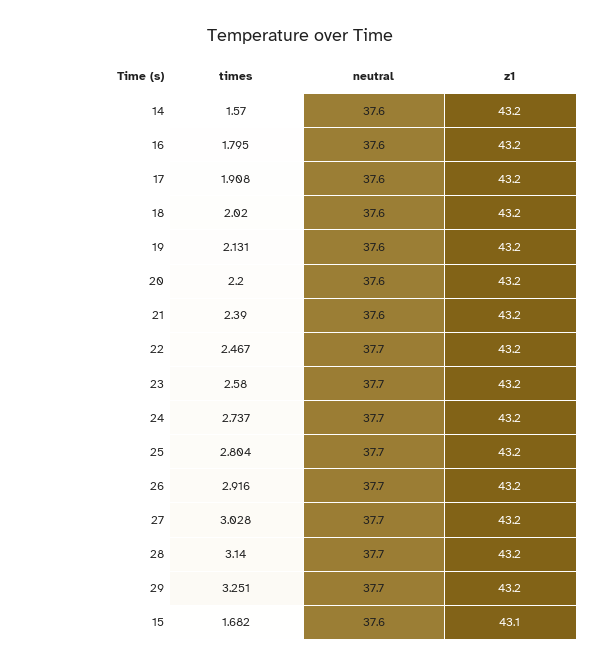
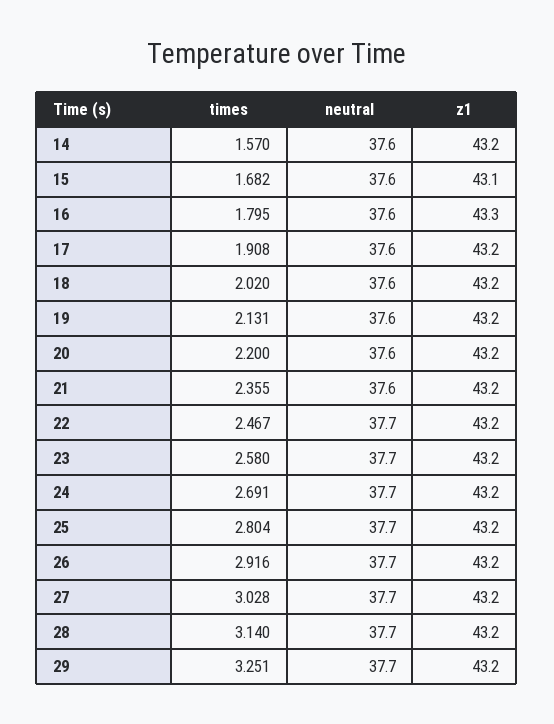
  {
    "times": {
      "14": 1.57,
      "16": 1.795,
      "17": 1.908,
      "18": 2.02,
      "19": 2.131,
      "20": 2.2,
-     "21": 2.39,
+     "21": 2.355,
      "22": 2.467,
      "23": 2.58,
-     "24": 2.737,
+     "24": 2.691,
      "25": 2.804,
      "26": 2.916,
      "27": 3.028,
      "28": 3.14,
      "29": 3.251,
      "15": 1.682
    },
    "neutral": {
      "14": 37.6,
      "16": 37.6,
      "17": 37.6,
      "18": 37.6,
      "19": 37.6,
      "20": 37.6,
      "21": 37.6,
      "22": 37.7,
      "23": 37.7,
      "24": 37.7,
      "25": 37.7,
      "26": 37.7,
      "27": 37.7,
      "28": 37.7,
      "29": 37.7,
      "15": 37.6
    },
    "z1": {
      "14": 43.2,
-     "16": 43.2,
+     "16": 43.3,
      "17": 43.2,
      "18": 43.2,
      "19": 43.2,
      "20": 43.2,
      "21": 43.2,
      "22": 43.2,
      "23": 43.2,
      "24": 43.2,
      "25": 43.2,
      "26": 43.2,
      "27": 43.2,
      "28": 43.2,
      "29": 43.2,
      "15": 43.1
    }
  }

